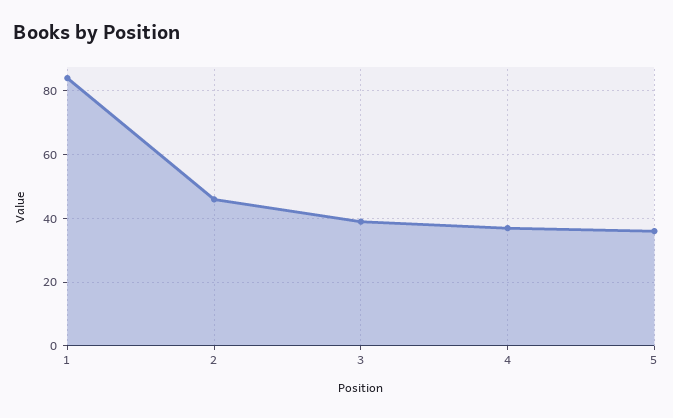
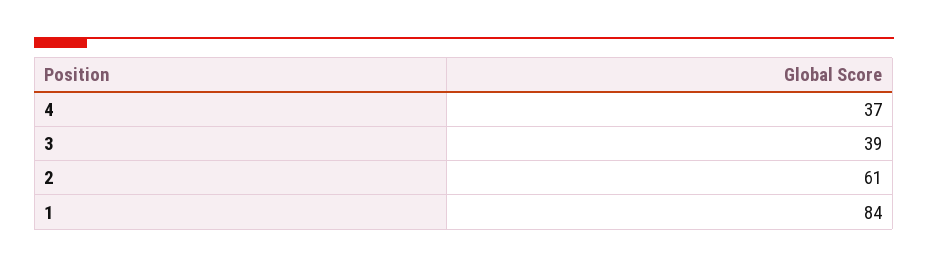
  {
    "1": 84,
-   "2": 45,
+   "2": 61,
    "3": 39,
-   "4": 37,
+   "4": 37
-   "5": 35
  }

